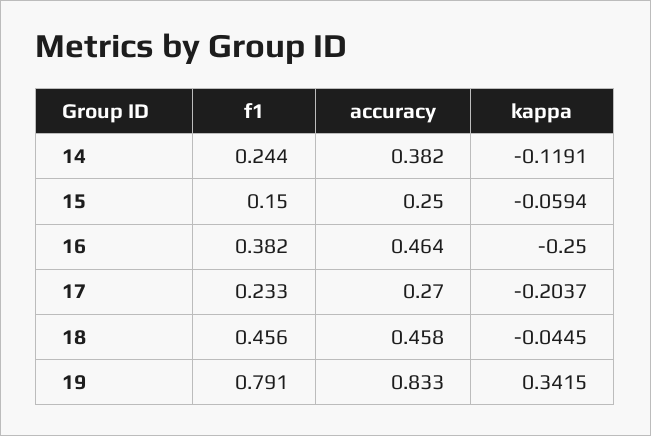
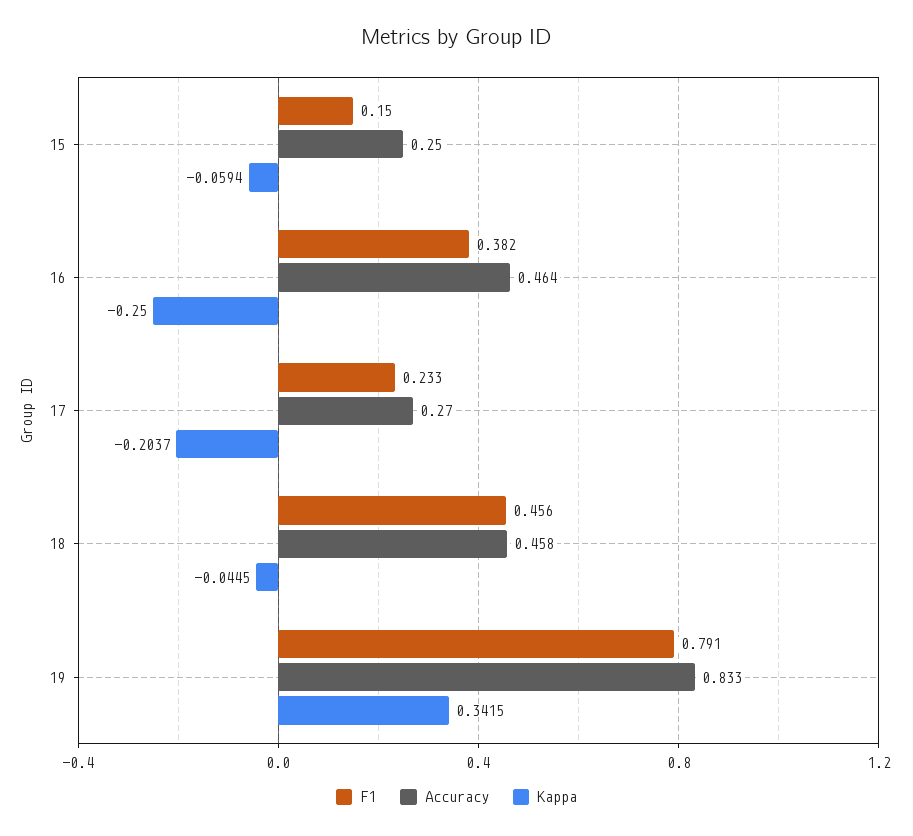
  {
    "f1": {
-     "14": 0.244,
      "15": 0.15,
      "16": 0.382,
      "17": 0.233,
      "18": 0.456,
      "19": 0.791
    },
    "accuracy": {
-     "14": 0.382,
      "15": 0.25,
      "16": 0.464,
      "17": 0.27,
      "18": 0.458,
      "19": 0.833
    },
    "kappa": {
-     "14": -0.1191,
      "15": -0.0594,
      "16": -0.25,
      "17": -0.2037,
      "18": -0.0445,
      "19": 0.3415
    }
  }

